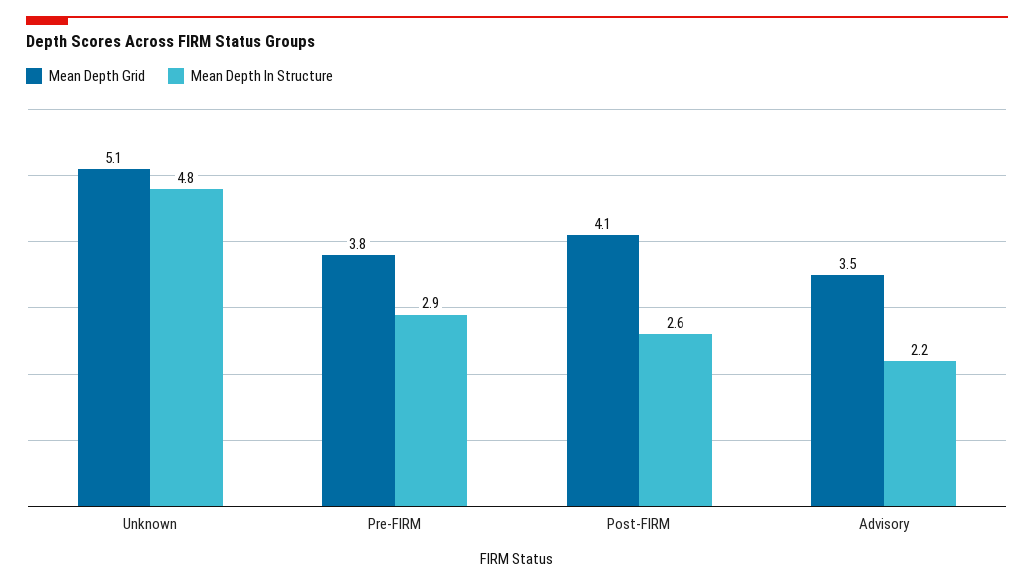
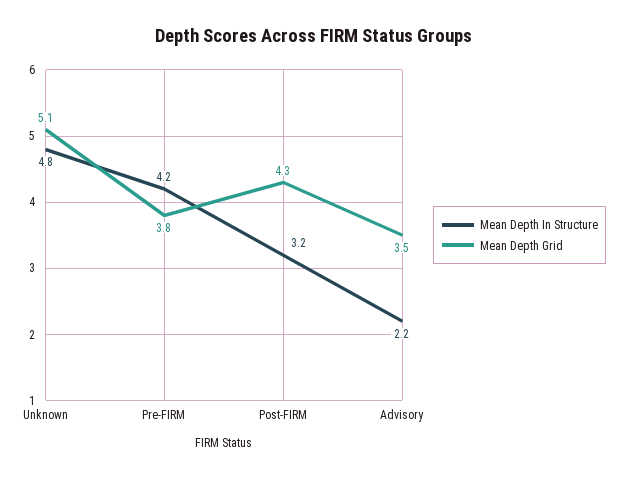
  {
    "Mean Depth Grid": {
      "Unknown": 5.1,
      "Pre-FIRM": 3.8,
-     "Post-FIRM": 4.1,
+     "Post-FIRM": 4.3,
      "Advisory": 3.5
    },
    "Mean Depth In Structure": {
      "Unknown": 4.8,
-     "Pre-FIRM": 2.9,
+     "Pre-FIRM": 4.2,
-     "Post-FIRM": 2.6,
+     "Post-FIRM": 3.2,
      "Advisory": 2.2
    }
  }

